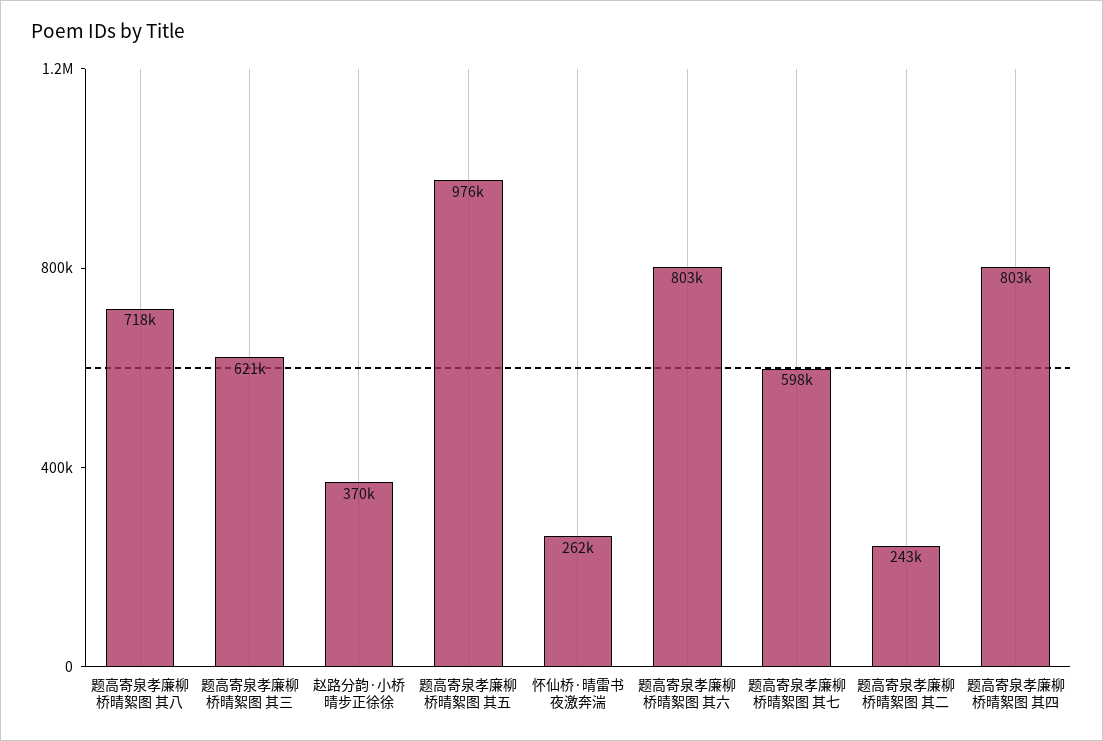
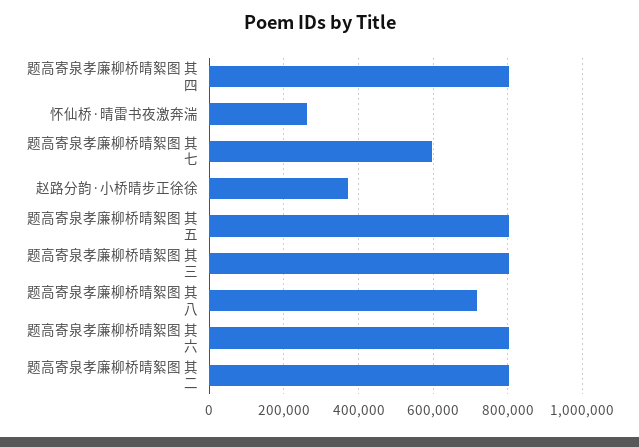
  {
    "题高寄泉孝廉柳桥晴絮图 其八": 718000,
-   "题高寄泉孝廉柳桥晴絮图 其三": 621000,
+   "题高寄泉孝廉柳桥晴絮图 其三": 800000,
    "赵路分韵·小桥晴步正徐徐": 370000,
-   "题高寄泉孝廉柳桥晴絮图 其五": 976000,
+   "题高寄泉孝廉柳桥晴絮图 其五": 800000,
    "怀仙桥·晴雷书夜激奔湍": 262000,
    "题高寄泉孝廉柳桥晴絮图 其六": 803000,
    "题高寄泉孝廉柳桥晴絮图 其七": 598000,
-   "题高寄泉孝廉柳桥晴絮图 其二": 243000,
+   "题高寄泉孝廉柳桥晴絮图 其二": 800000,
    "题高寄泉孝廉柳桥晴絮图 其四": 803000
  }

